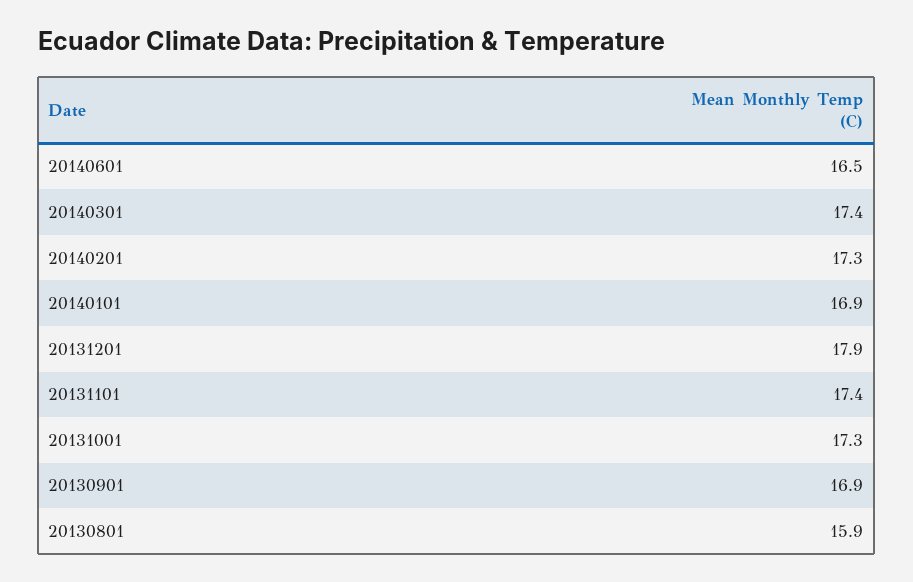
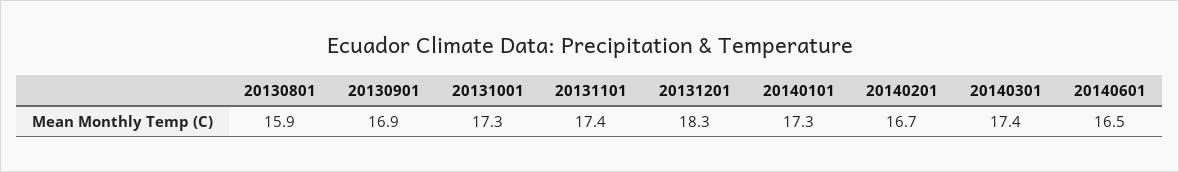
  {
    "20140601": 16.5,
    "20140301": 17.4,
-   "20140201": 17.3,
+   "20140201": 16.7,
-   "20140101": 16.9,
+   "20140101": 17.3,
-   "20131201": 17.9,
+   "20131201": 18.3,
    "20131101": 17.4,
    "20131001": 17.3,
    "20130901": 16.9,
    "20130801": 15.9
  }

